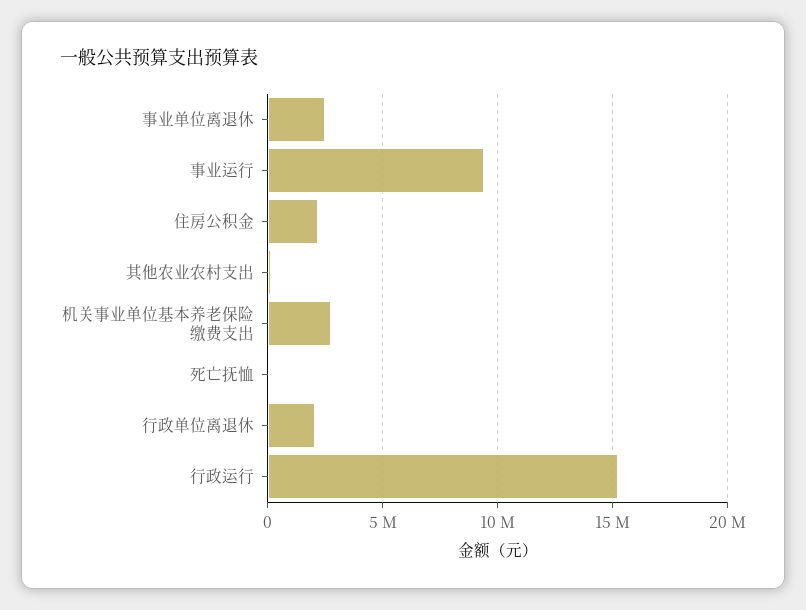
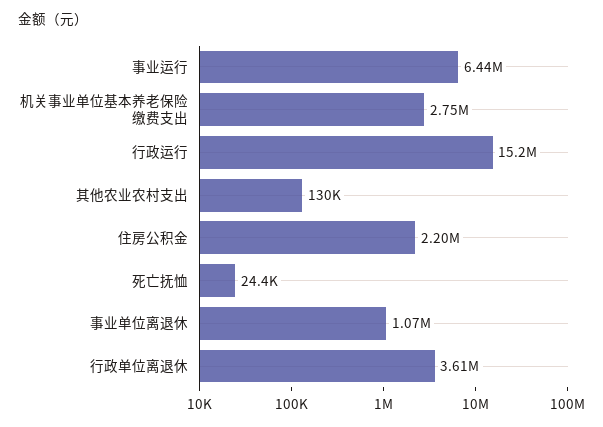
  {
-   "事业单位离退休": 2500000,
+   "事业单位离退休": 1070000,
-   "事业运行": 9500000,
+   "事业运行": 6440000,
    "住房公积金": 2200000,
    "其他农业农村支出": 130000,
    "机关事业单位基本养老保险缴费支出": 2750000,
    "死亡抚恤": 24400,
-   "行政单位离退休": 2000000,
+   "行政单位离退休": 3610000,
    "行政运行": 15200000
  }

